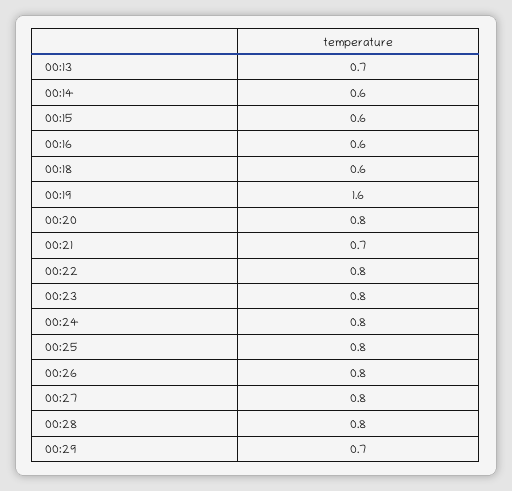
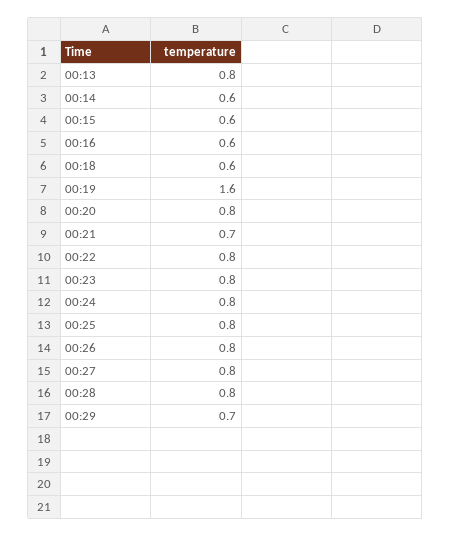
  {
-   "00:13": 0.7,
+   "00:13": 0.8,
    "00:14": 0.6,
    "00:15": 0.6,
    "00:16": 0.6,
    "00:18": 0.6,
    "00:19": 1.6,
    "00:20": 0.8,
    "00:21": 0.7,
    "00:22": 0.8,
    "00:23": 0.8,
    "00:24": 0.8,
    "00:25": 0.8,
    "00:26": 0.8,
    "00:27": 0.8,
    "00:28": 0.8,
    "00:29": 0.7
  }

